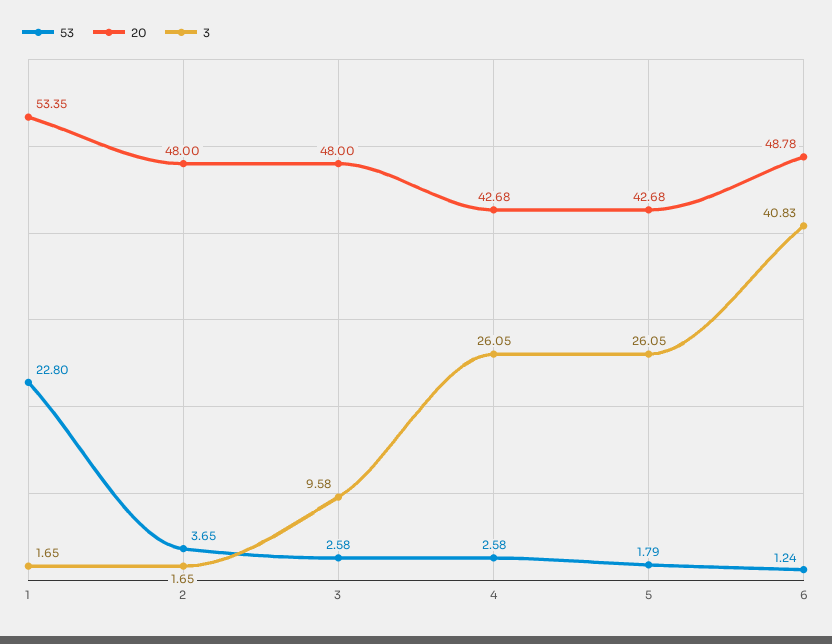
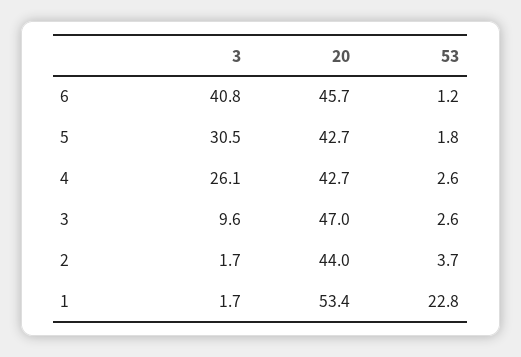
  {
    "53": {
      "1": 22.8,
      "2": 3.65,
      "3": 2.58,
      "4": 2.58,
      "5": 1.79,
      "6": 1.24
    },
    "20": {
      "1": 53.35,
-     "2": 48,
+     "2": 44,
-     "3": 48,
+     "3": 47,
      "4": 42.68,
      "5": 42.68,
-     "6": 48.78
+     "6": 45.7
    },
    "3": {
      "1": 1.65,
      "2": 1.65,
      "3": 9.58,
      "4": 26.05,
-     "5": 26.05,
+     "5": 30.5,
      "6": 40.83
    }
  }

